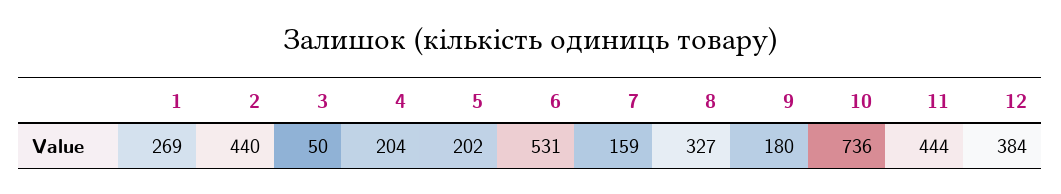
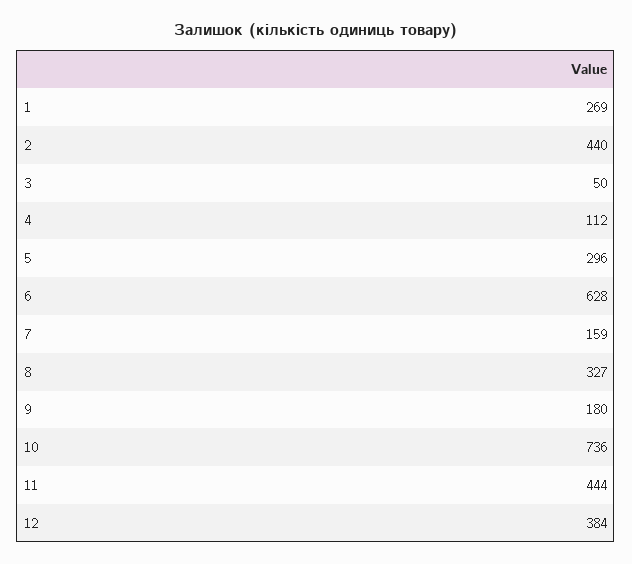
  {
    "1": 269,
    "2": 440,
    "3": 50,
-   "4": 204,
+   "4": 112,
-   "5": 202,
+   "5": 296,
-   "6": 531,
+   "6": 628,
    "7": 159,
    "8": 327,
    "9": 180,
    "10": 736,
    "11": 444,
    "12": 384
  }

